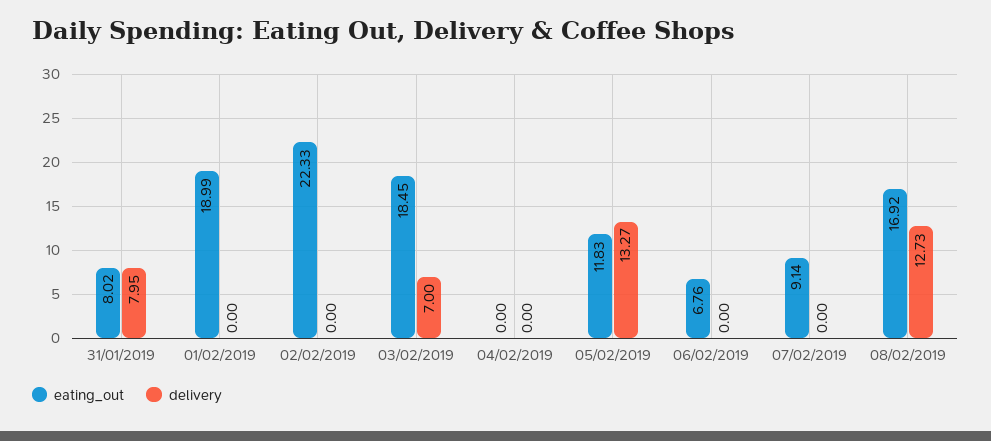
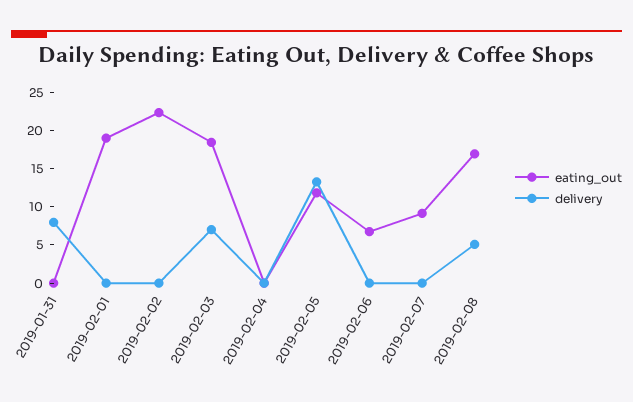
  {
    "eating_out": {
-     "31/01/2019": 8.02,
+     "31/01/2019": 0,
      "01/02/2019": 18.99,
      "02/02/2019": 22.33,
      "03/02/2019": 18.45,
      "04/02/2019": 0,
      "05/02/2019": 11.83,
      "06/02/2019": 6.76,
      "07/02/2019": 9.14,
      "08/02/2019": 16.92
    },
    "delivery": {
      "31/01/2019": 7.95,
      "01/02/2019": 0,
      "02/02/2019": 0,
      "03/02/2019": 7,
      "04/02/2019": 0,
      "05/02/2019": 13.27,
      "06/02/2019": 0,
      "07/02/2019": 0,
-     "08/02/2019": 12.73
+     "08/02/2019": 5
    }
  }

